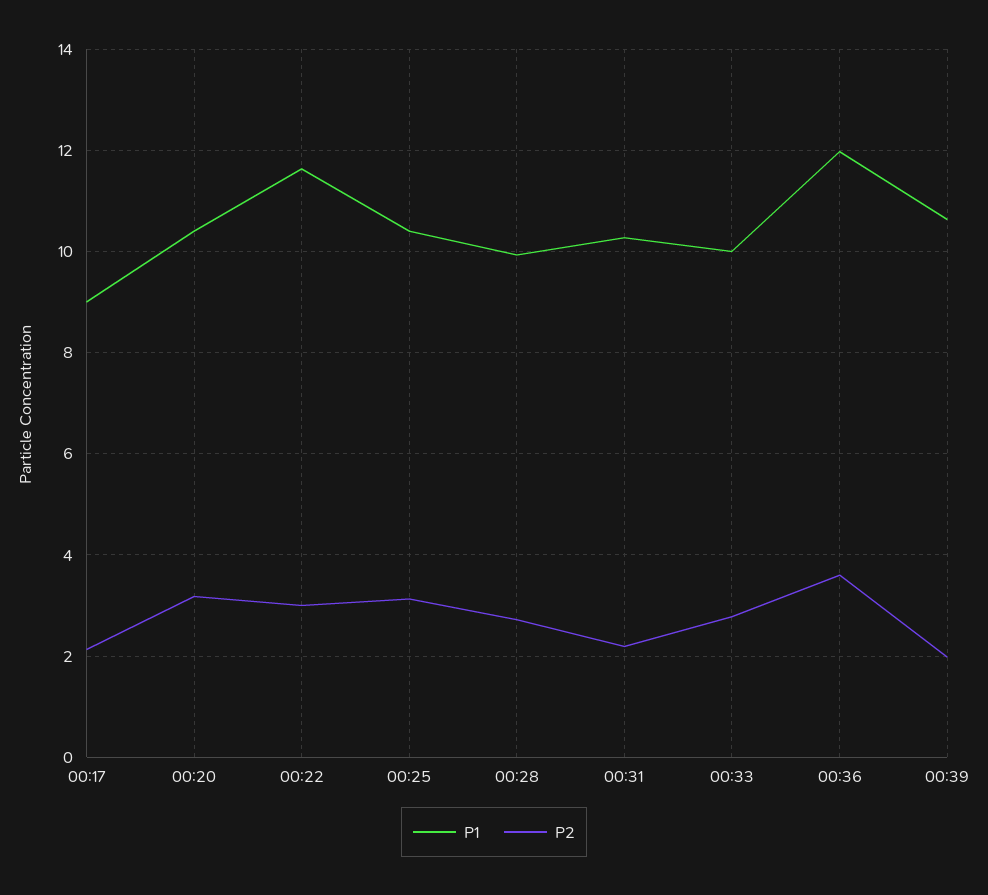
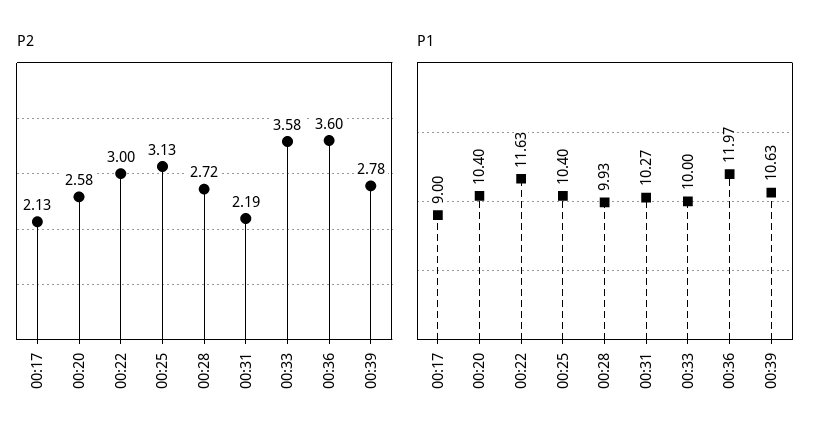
  {
    "P1": {
      "00:17": 9,
      "00:20": 10.4,
      "00:22": 11.63,
      "00:25": 10.4,
      "00:28": 9.93,
      "00:31": 10.27,
      "00:33": 10,
      "00:36": 11.97,
      "00:39": 10.63
    },
    "P2": {
      "00:17": 2.13,
-     "00:20": 3.2,
+     "00:20": 2.58,
      "00:22": 3,
      "00:25": 3.13,
      "00:28": 2.72,
      "00:31": 2.19,
-     "00:33": 2.8,
+     "00:33": 3.58,
      "00:36": 3.6,
-     "00:39": 2
+     "00:39": 2.78
    }
  }

